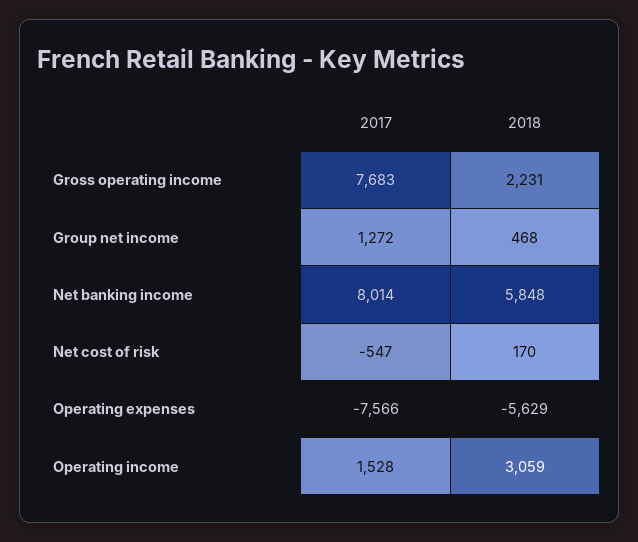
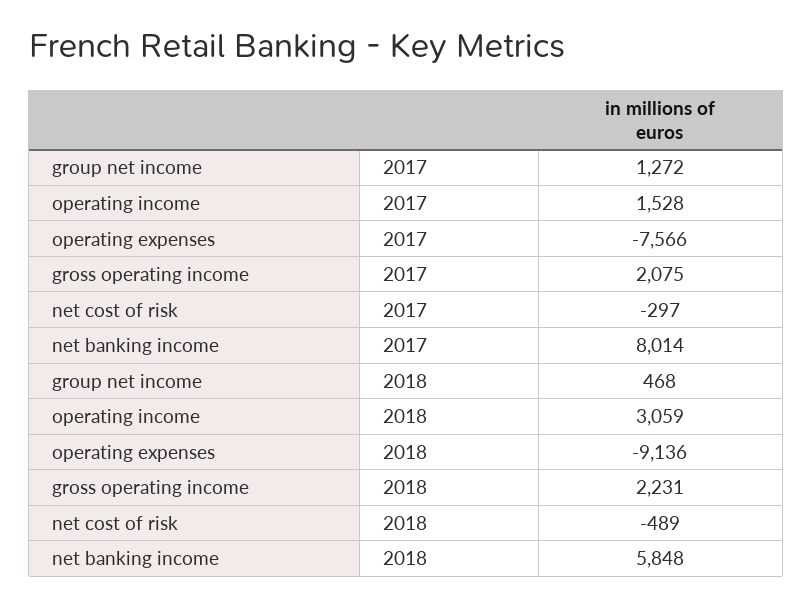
  {
    "2017": {
-     "Gross operating income": 7683,
+     "Gross operating income": 2075,
      "Group net income": 1272,
      "Net banking income": 8014,
-     "Net cost of risk": -547,
+     "Net cost of risk": -297,
      "Operating expenses": -7566,
      "Operating income": 1528
    },
    "2018": {
      "Gross operating income": 2231,
      "Group net income": 468,
      "Net banking income": 5848,
-     "Net cost of risk": 170,
+     "Net cost of risk": -489,
-     "Operating expenses": -5629,
+     "Operating expenses": -9136,
      "Operating income": 3059
    }
  }

